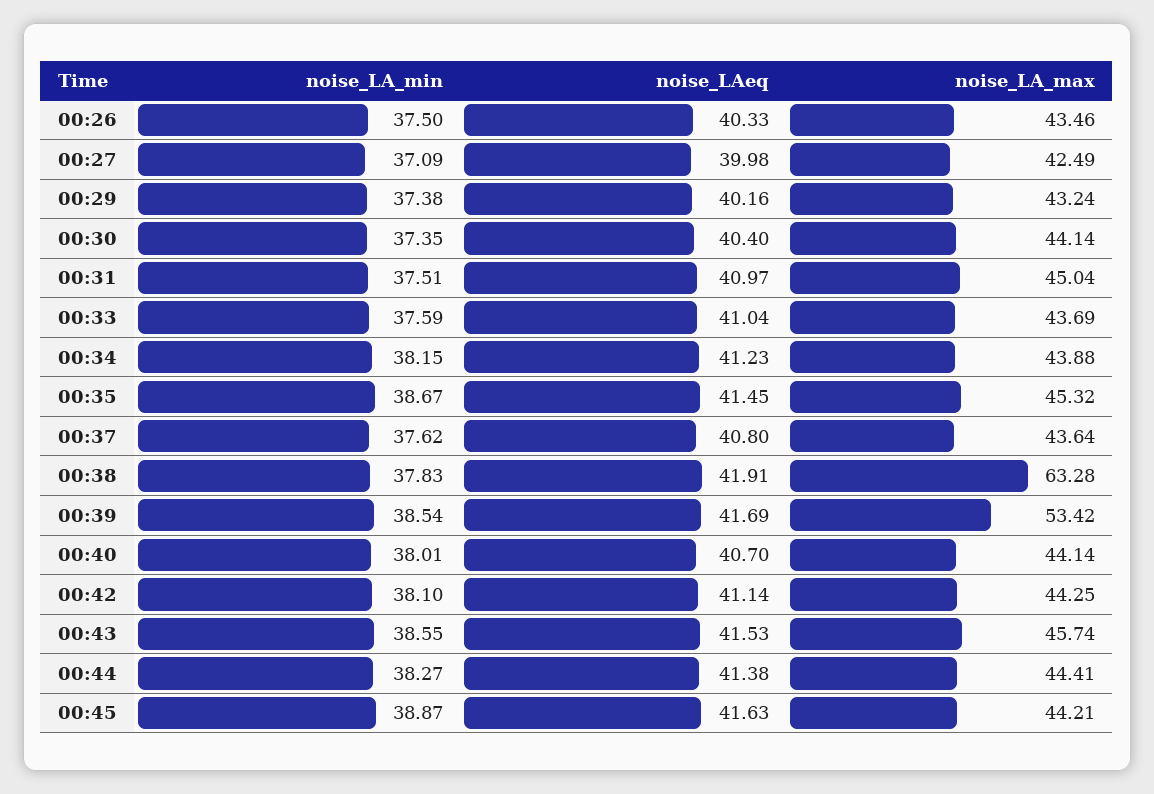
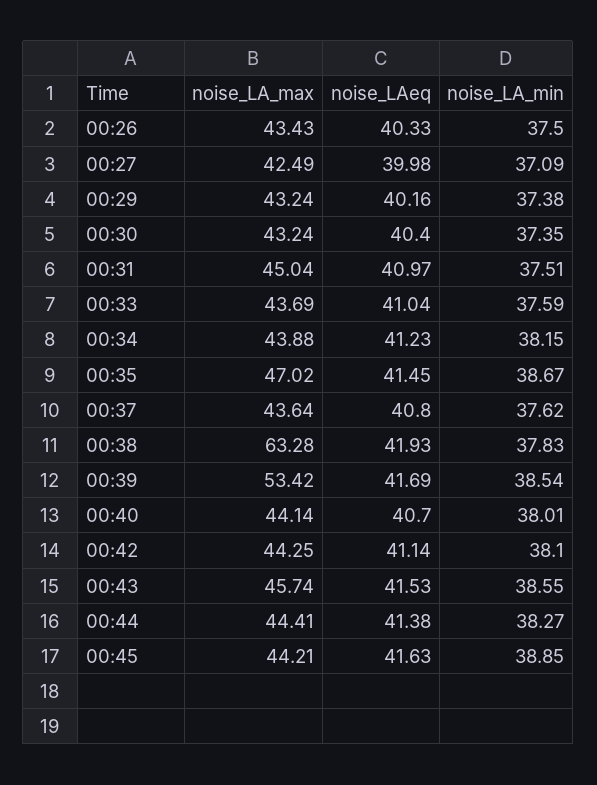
  {
    "noise_LA_min": {
      "00:26": 37.5,
      "00:27": 37.09,
      "00:29": 37.38,
      "00:30": 37.35,
      "00:31": 37.51,
      "00:33": 37.59,
      "00:34": 38.15,
      "00:35": 38.67,
      "00:37": 37.62,
      "00:38": 37.83,
      "00:39": 38.54,
      "00:40": 38.01,
      "00:42": 38.1,
      "00:43": 38.55,
      "00:44": 38.27,
-     "00:45": 38.87
+     "00:45": 38.85
    },
    "noise_LAeq": {
      "00:26": 40.33,
      "00:27": 39.98,
      "00:29": 40.16,
      "00:30": 40.4,
      "00:31": 40.97,
      "00:33": 41.04,
      "00:34": 41.23,
      "00:35": 41.45,
      "00:37": 40.8,
-     "00:38": 41.91,
+     "00:38": 41.93,
      "00:39": 41.69,
      "00:40": 40.7,
      "00:42": 41.14,
      "00:43": 41.53,
      "00:44": 41.38,
      "00:45": 41.63
    },
    "noise_LA_max": {
-     "00:26": 43.46,
+     "00:26": 43.43,
      "00:27": 42.49,
      "00:29": 43.24,
-     "00:30": 44.14,
+     "00:30": 43.24,
      "00:31": 45.04,
      "00:33": 43.69,
      "00:34": 43.88,
-     "00:35": 45.32,
+     "00:35": 47.02,
      "00:37": 43.64,
      "00:38": 63.28,
      "00:39": 53.42,
      "00:40": 44.14,
      "00:42": 44.25,
      "00:43": 45.74,
      "00:44": 44.41,
      "00:45": 44.21
    }
  }

